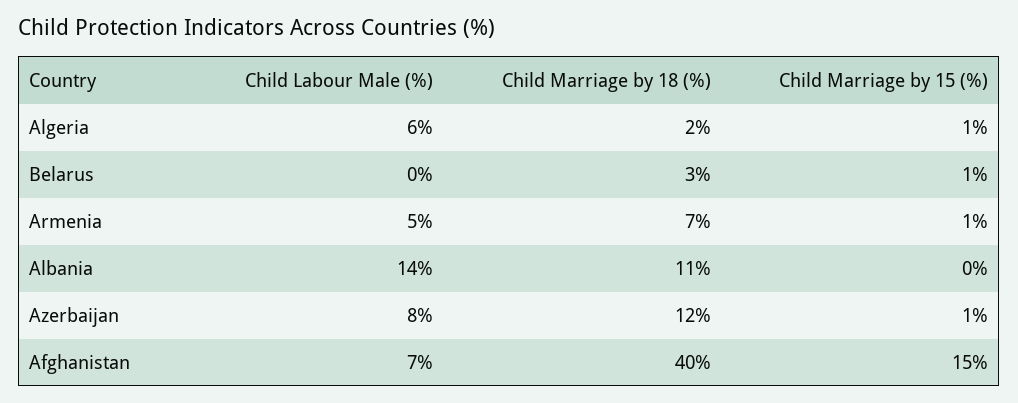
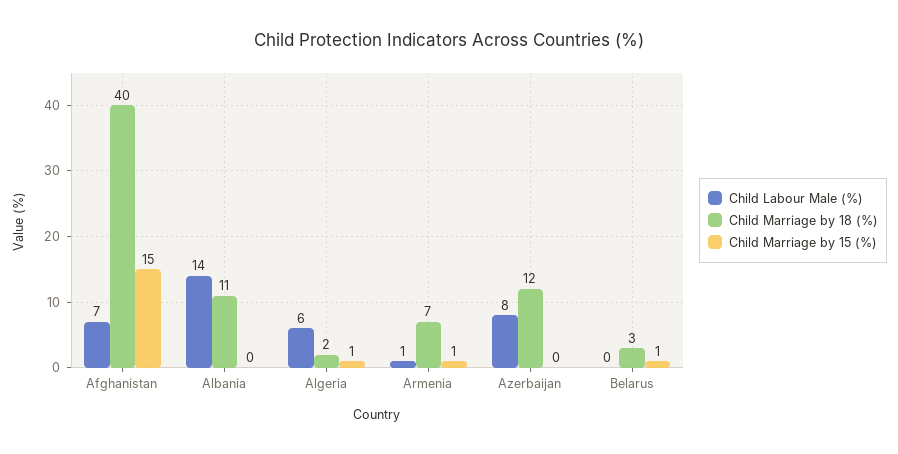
  {
    "Child Labour Male (%)": {
      "Algeria": 6,
      "Belarus": 0,
-     "Armenia": 5,
+     "Armenia": 1,
      "Albania": 14,
      "Azerbaijan": 8,
      "Afghanistan": 7
    },
    "Child Marriage by 18 (%)": {
      "Algeria": 2,
      "Belarus": 3,
      "Armenia": 7,
      "Albania": 11,
      "Azerbaijan": 12,
      "Afghanistan": 40
    },
    "Child Marriage by 15 (%)": {
      "Algeria": 1,
      "Belarus": 1,
      "Armenia": 1,
      "Albania": 0,
-     "Azerbaijan": 1,
+     "Azerbaijan": 0,
      "Afghanistan": 15
    }
  }

